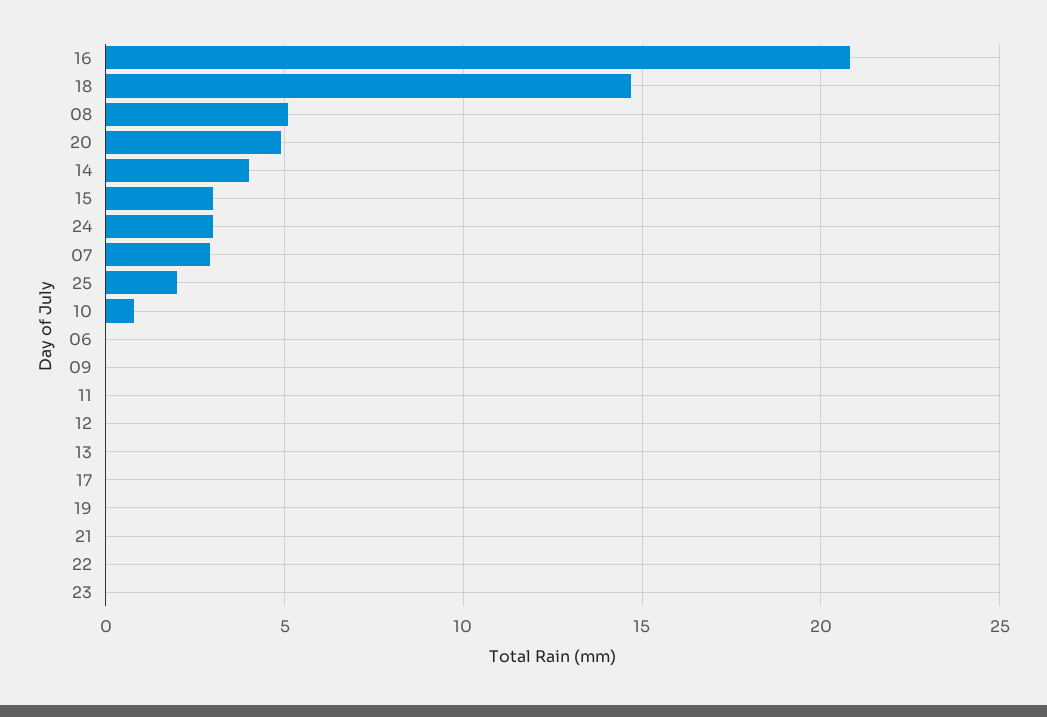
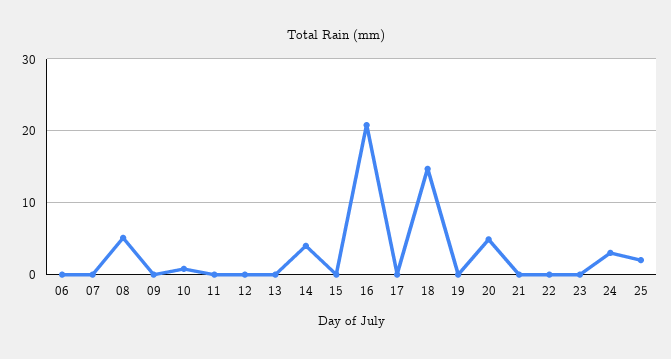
  {
    "16": 21,
    "18": 14.5,
    "08": 5,
    "20": 5,
    "14": 4,
-   "15": 3,
+   "15": 0,
    "24": 3,
-   "07": 3,
+   "07": 0,
    "25": 2,
    "10": 1,
    "06": 0,
    "09": 0,
    "11": 0,
    "12": 0,
    "13": 0,
    "17": 0,
    "19": 0,
    "21": 0,
    "22": 0,
    "23": 0
  }

